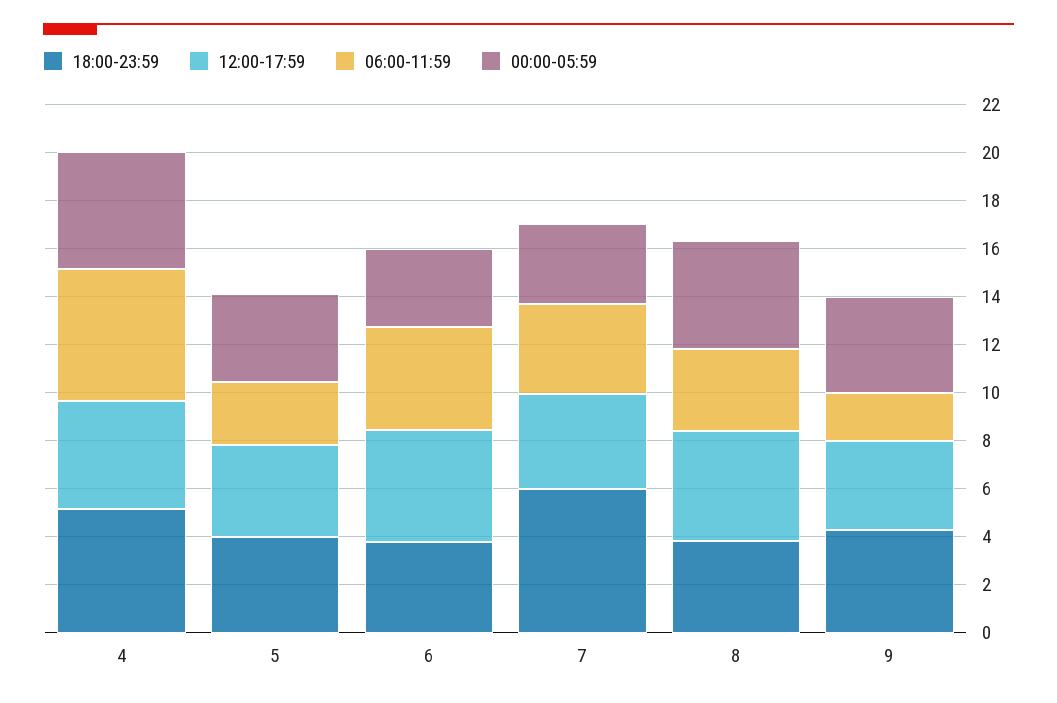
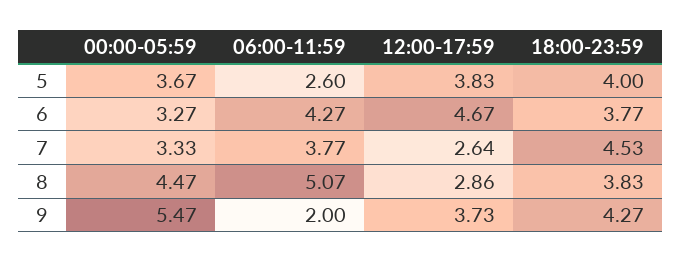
  {
    "18:00-23:59": {
-     "4": 5,
      "5": 4,
      "6": 3.77,
-     "7": 6,
+     "7": 4.53,
      "8": 3.83,
      "9": 4.27
    },
    "12:00-17:59": {
-     "4": 4.5,
      "5": 3.83,
      "6": 4.67,
-     "7": 4,
+     "7": 2.64,
-     "8": 4.5,
+     "8": 2.86,
      "9": 3.73
    },
    "06:00-11:59": {
-     "4": 5.5,
      "5": 2.6,
      "6": 4.27,
      "7": 3.77,
-     "8": 3.5,
+     "8": 5.07,
      "9": 2
    },
    "00:00-05:59": {
-     "4": 5,
      "5": 3.67,
      "6": 3.27,
      "7": 3.33,
      "8": 4.47,
-     "9": 4
+     "9": 5.47
    }
  }

